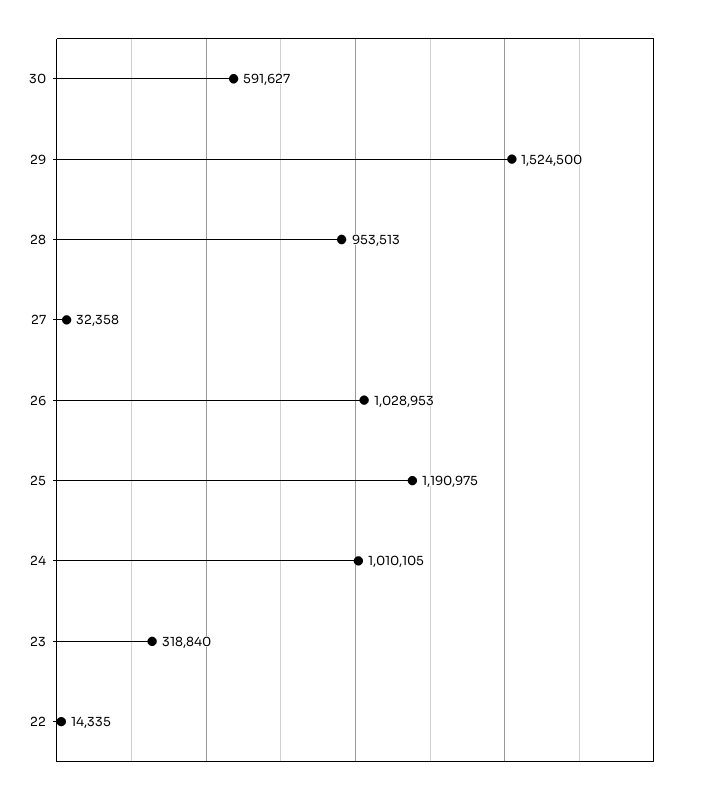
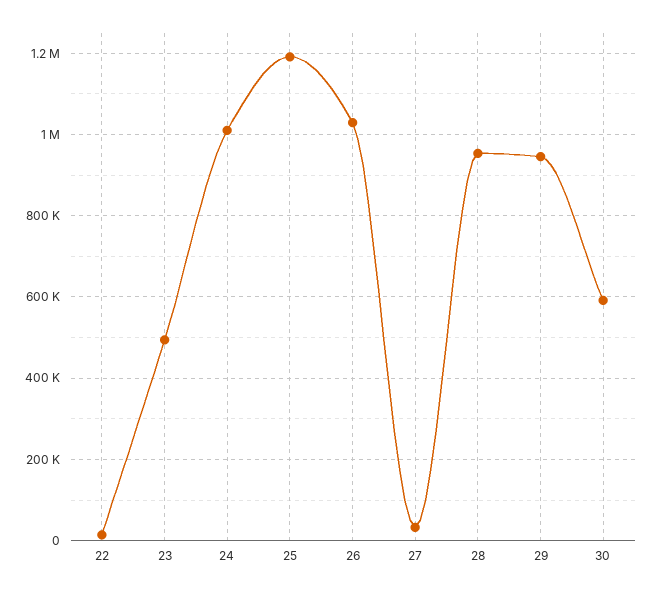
  {
    "30": 591627,
-   "29": 1524500,
+   "29": 940000,
    "28": 953513,
    "27": 32358,
    "26": 1028953,
    "25": 1190975,
    "24": 1010105,
-   "23": 318840,
+   "23": 500000,
    "22": 14335
  }

